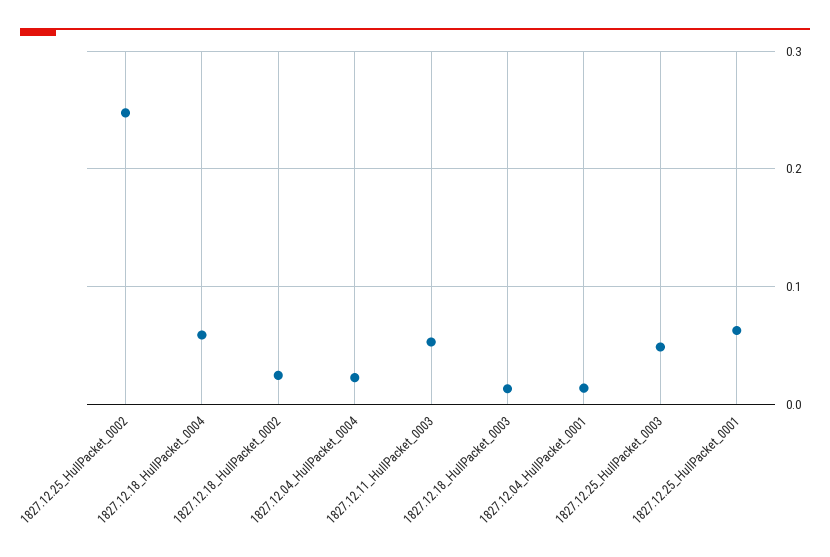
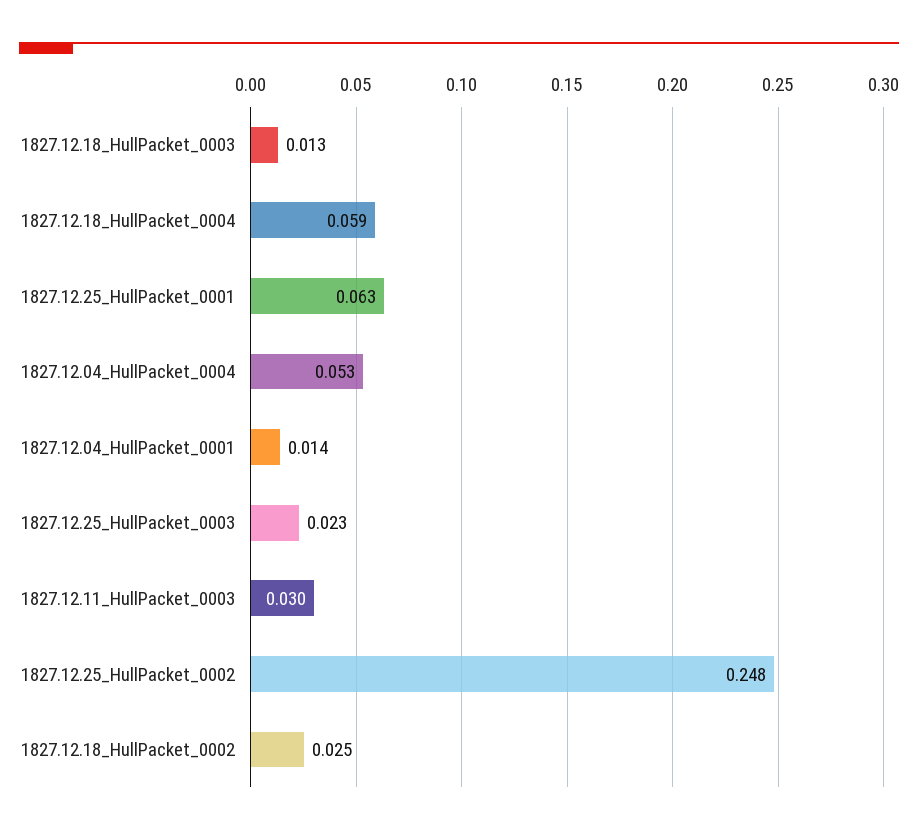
  {
    "1827.12.25_HullPacket_0002": 0.248,
    "1827.12.18_HullPacket_0004": 0.059,
    "1827.12.18_HullPacket_0002": 0.025,
-   "1827.12.04_HullPacket_0004": 0.02,
+   "1827.12.04_HullPacket_0004": 0.053,
-   "1827.12.11_HullPacket_0003": 0.05,
+   "1827.12.11_HullPacket_0003": 0.03,
    "1827.12.18_HullPacket_0003": 0.013,
    "1827.12.04_HullPacket_0001": 0.014,
-   "1827.12.25_HullPacket_0003": 0.05,
+   "1827.12.25_HullPacket_0003": 0.023,
    "1827.12.25_HullPacket_0001": 0.063
  }

